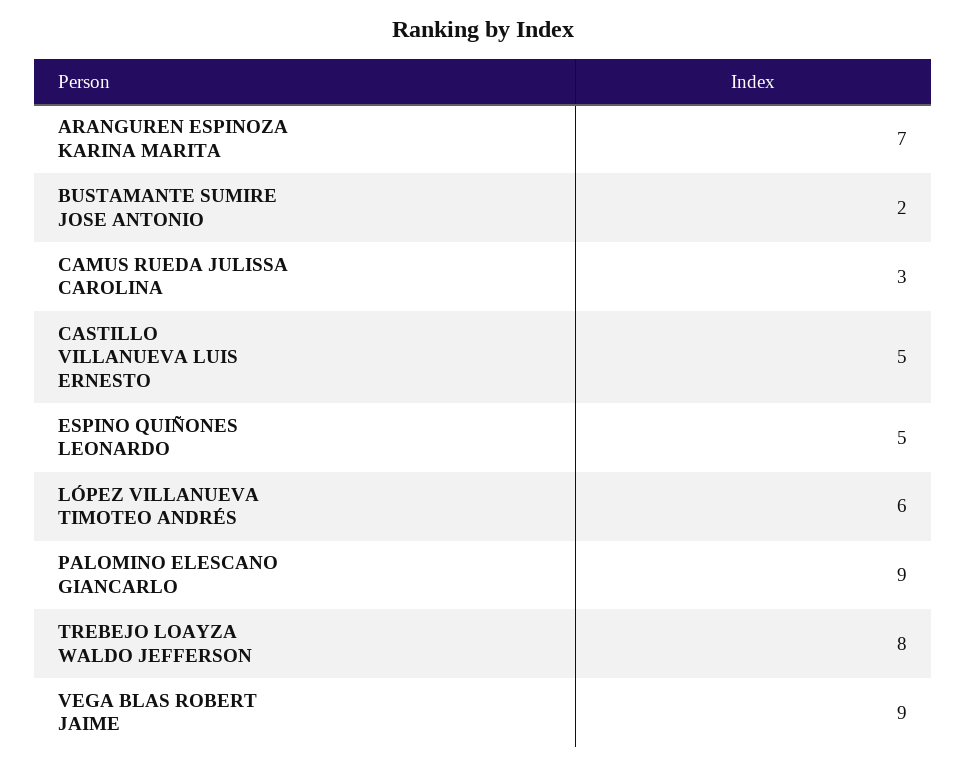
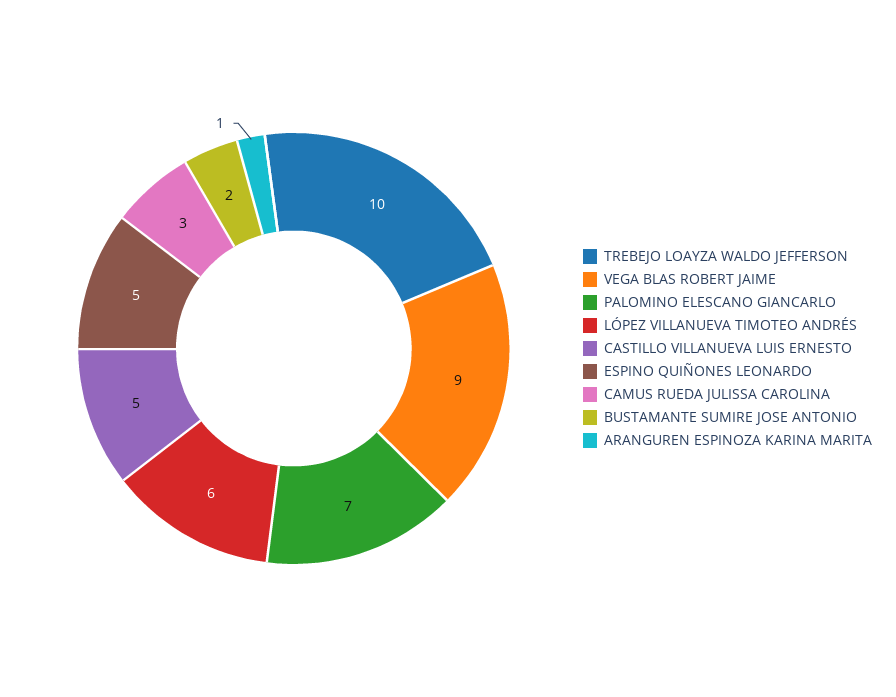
  {
-   "ARANGUREN ESPINOZA KARINA MARITA": 7,
+   "ARANGUREN ESPINOZA KARINA MARITA": 1,
    "BUSTAMANTE SUMIRE JOSE ANTONIO": 2,
    "CAMUS RUEDA JULISSA CAROLINA": 3,
    "CASTILLO VILLANUEVA LUIS ERNESTO": 5,
    "ESPINO QUIÑONES LEONARDO": 5,
    "LÓPEZ VILLANUEVA TIMOTEO ANDRÉS": 6,
-   "PALOMINO ELESCANO GIANCARLO": 9,
+   "PALOMINO ELESCANO GIANCARLO": 7,
-   "TREBEJO LOAYZA WALDO JEFFERSON": 8,
+   "TREBEJO LOAYZA WALDO JEFFERSON": 10,
    "VEGA BLAS ROBERT JAIME": 9
  }

